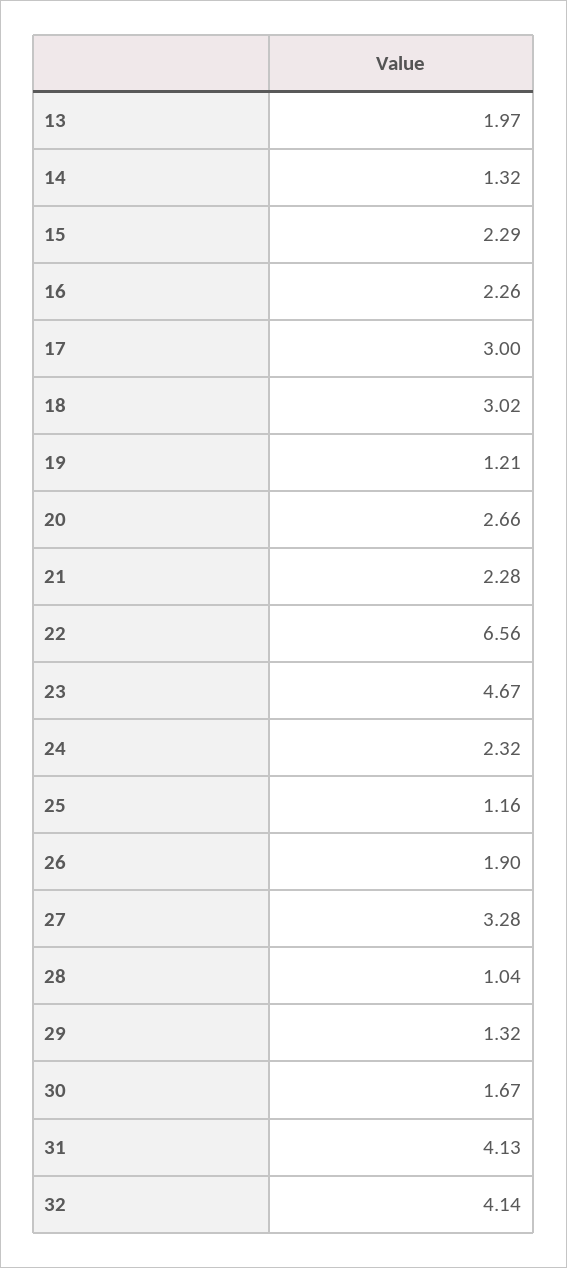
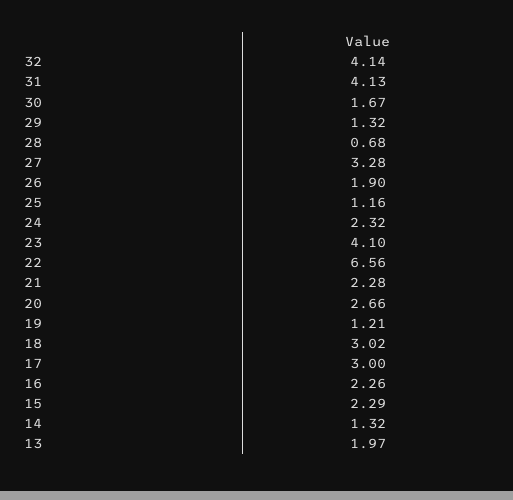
  {
    "13": 1.97,
    "14": 1.32,
    "15": 2.29,
    "16": 2.26,
    "17": 3,
    "18": 3.02,
    "19": 1.21,
    "20": 2.66,
    "21": 2.28,
    "22": 6.56,
-   "23": 4.67,
+   "23": 4.1,
    "24": 2.32,
    "25": 1.16,
    "26": 1.9,
    "27": 3.28,
-   "28": 1.04,
+   "28": 0.68,
    "29": 1.32,
    "30": 1.67,
    "31": 4.13,
    "32": 4.14
  }

